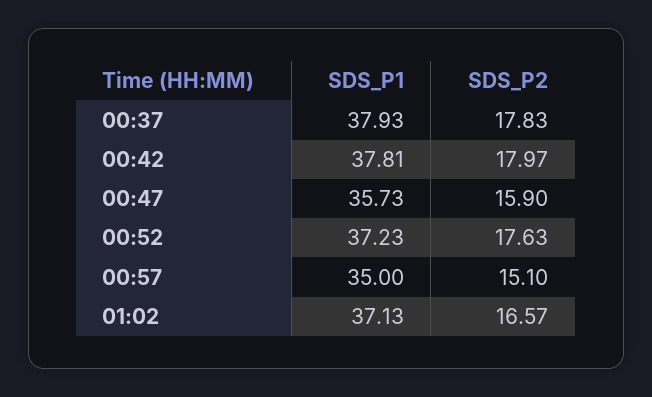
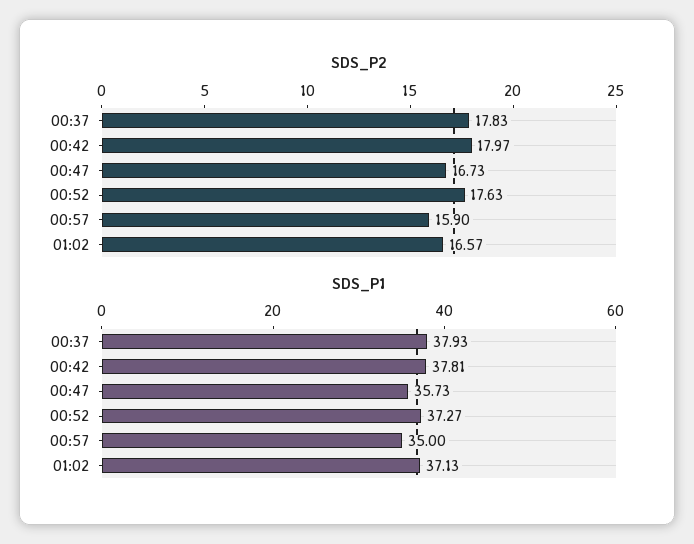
  {
    "SDS_P1": {
      "00:37": 37.93,
      "00:42": 37.81,
      "00:47": 35.73,
-     "00:52": 37.23,
+     "00:52": 37.27,
      "00:57": 35,
      "01:02": 37.13
    },
    "SDS_P2": {
      "00:37": 17.83,
      "00:42": 17.97,
-     "00:47": 15.9,
+     "00:47": 16.73,
      "00:52": 17.63,
-     "00:57": 15.1,
+     "00:57": 15.9,
      "01:02": 16.57
    }
  }

